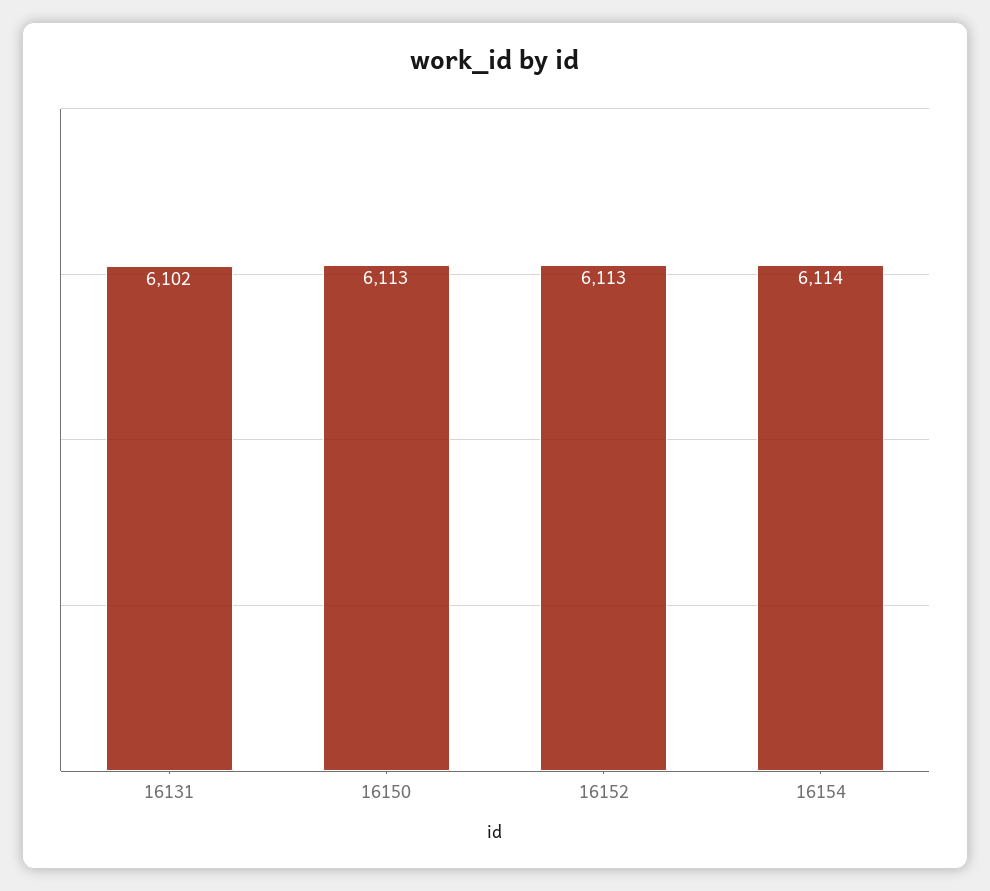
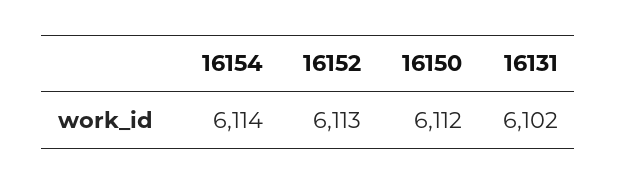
  {
    "16131": 6102,
-   "16150": 6113,
+   "16150": 6112,
    "16152": 6113,
    "16154": 6114
  }

